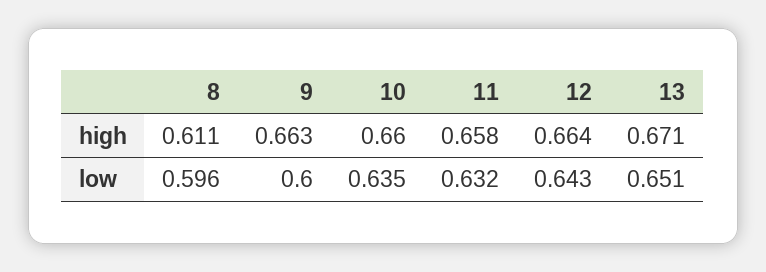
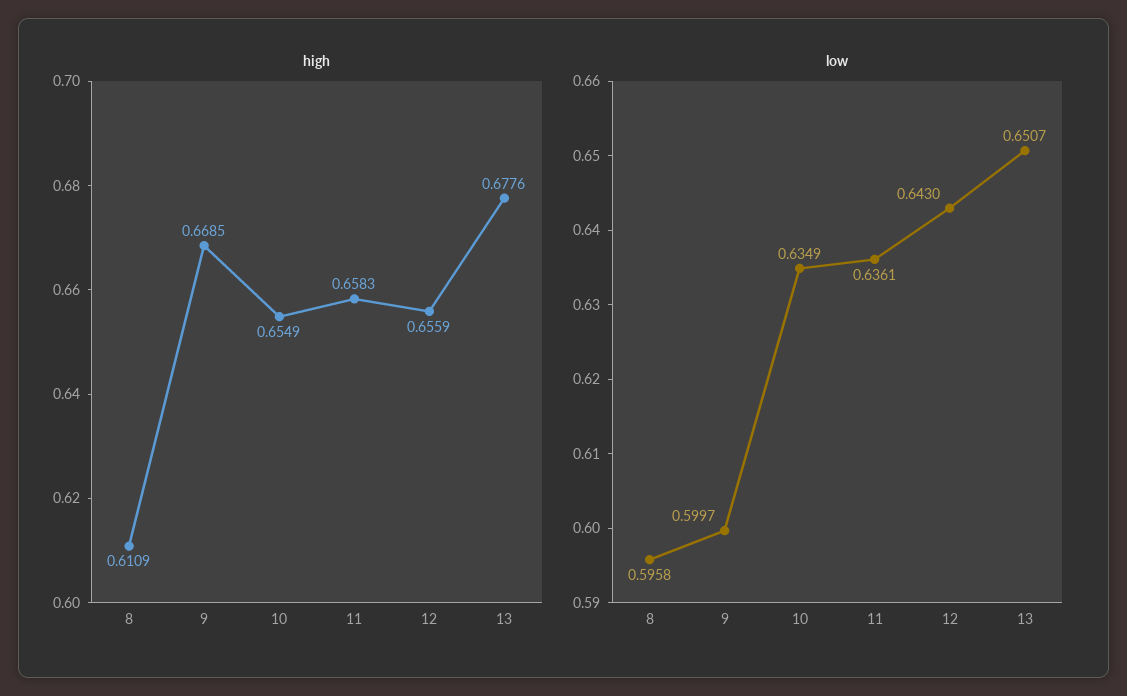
  {
    "high": {
      "8": 0.6109,
-     "9": 0.663,
+     "9": 0.6685,
-     "10": 0.66,
+     "10": 0.6549,
      "11": 0.6583,
-     "12": 0.664,
+     "12": 0.6559,
-     "13": 0.671
+     "13": 0.6776
    },
    "low": {
      "8": 0.5958,
      "9": 0.5997,
      "10": 0.6349,
-     "11": 0.632,
+     "11": 0.6361,
      "12": 0.643,
      "13": 0.6507
    }
  }

